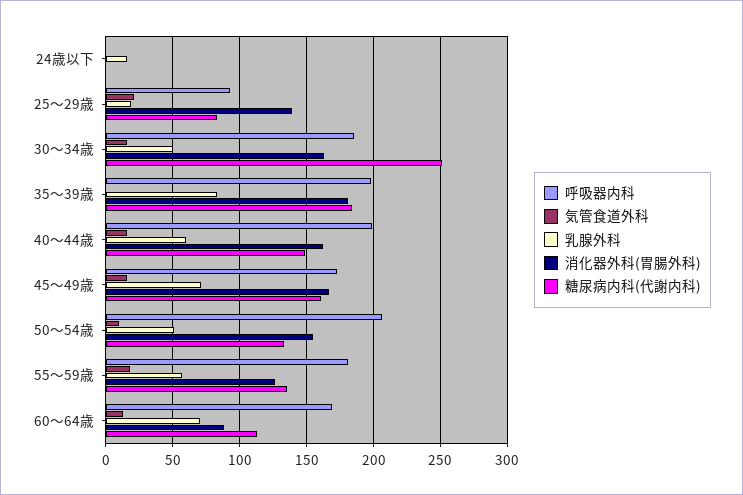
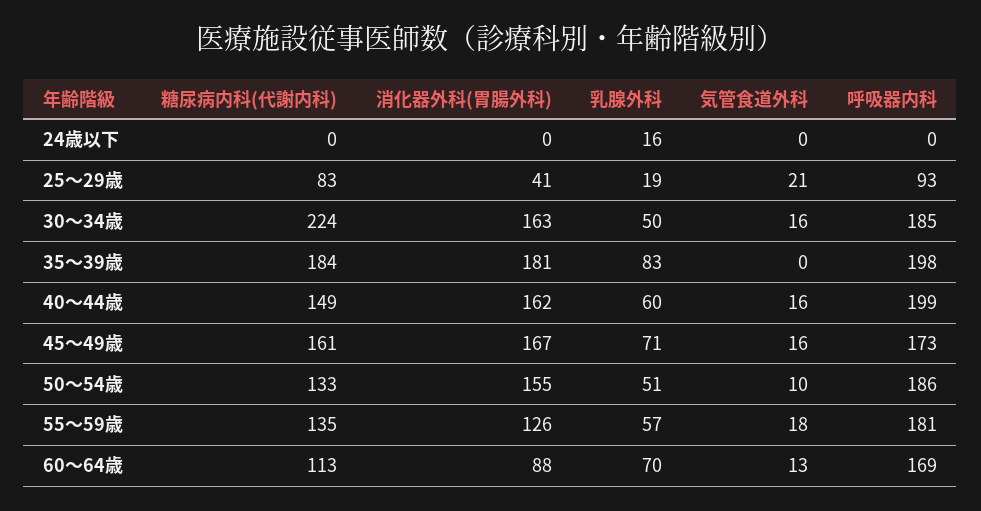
  {
    "呼吸器内科": {
      "24歳以下": 0,
      "25～29歳": 93,
      "30～34歳": 185,
      "35～39歳": 198,
      "40～44歳": 199,
      "45～49歳": 173,
-     "50～54歳": 205,
+     "50～54歳": 186,
      "55～59歳": 181,
      "60～64歳": 169
    },
    "気管食道外科": {
      "24歳以下": 0,
      "25～29歳": 21,
      "30～34歳": 16,
      "35～39歳": 0,
      "40～44歳": 16,
      "45～49歳": 16,
      "50～54歳": 10,
      "55～59歳": 18,
      "60～64歳": 13
    },
    "乳腺外科": {
      "24歳以下": 16,
      "25～29歳": 19,
      "30～34歳": 50,
      "35～39歳": 83,
      "40～44歳": 60,
      "45～49歳": 71,
      "50～54歳": 51,
      "55～59歳": 57,
      "60～64歳": 70
    },
    "消化器外科(胃腸外科)": {
      "24歳以下": 0,
-     "25～29歳": 140,
+     "25～29歳": 41,
      "30～34歳": 163,
      "35～39歳": 181,
      "40～44歳": 162,
      "45～49歳": 167,
      "50～54歳": 155,
      "55～59歳": 126,
      "60～64歳": 88
    },
    "糖尿病内科(代謝内科)": {
      "24歳以下": 0,
      "25～29歳": 83,
-     "30～34歳": 250,
+     "30～34歳": 224,
      "35～39歳": 184,
      "40～44歳": 149,
      "45～49歳": 161,
      "50～54歳": 133,
      "55～59歳": 135,
      "60～64歳": 113
    }
  }

